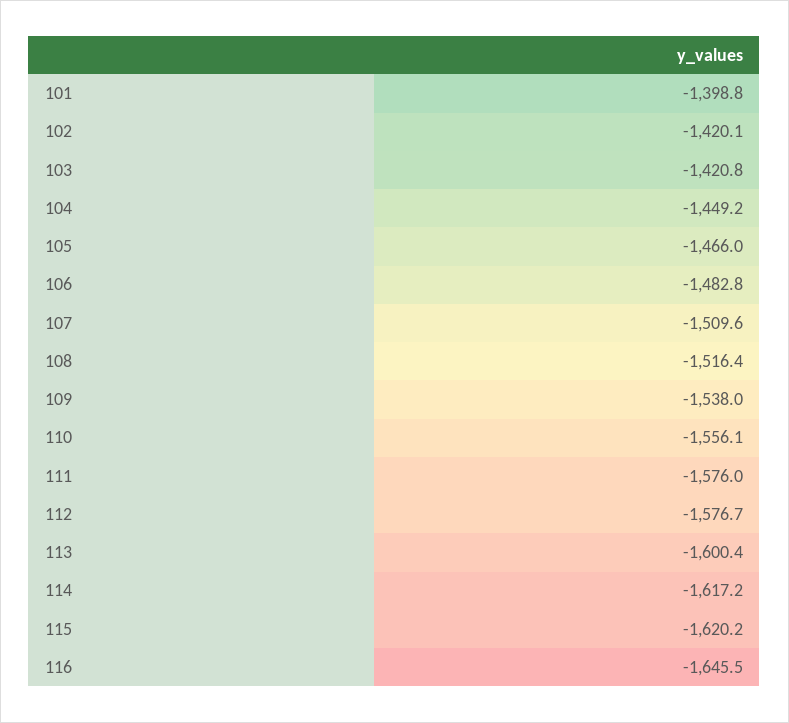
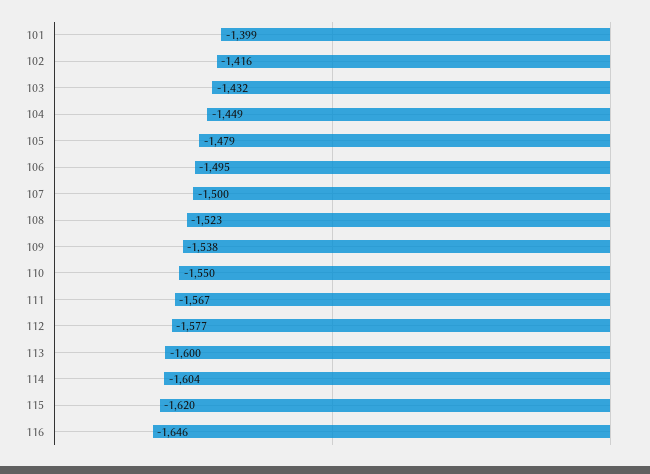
  {
    "101": -1398.8,
-   "102": -1420.1,
+   "102": -1416,
-   "103": -1420.8,
+   "103": -1432,
    "104": -1449.2,
-   "105": -1466,
+   "105": -1479,
-   "106": -1482.8,
+   "106": -1495,
-   "107": -1509.6,
+   "107": -1500,
-   "108": -1516.4,
+   "108": -1523,
    "109": -1538,
-   "110": -1556.1,
+   "110": -1550,
-   "111": -1576,
+   "111": -1567,
    "112": -1576.7,
    "113": -1600.4,
-   "114": -1617.2,
+   "114": -1604,
    "115": -1620.2,
    "116": -1645.5
  }

